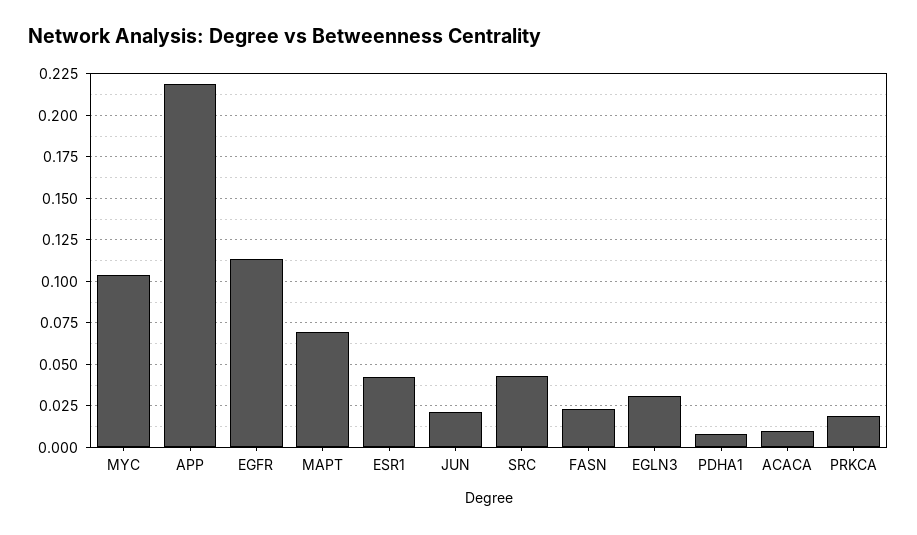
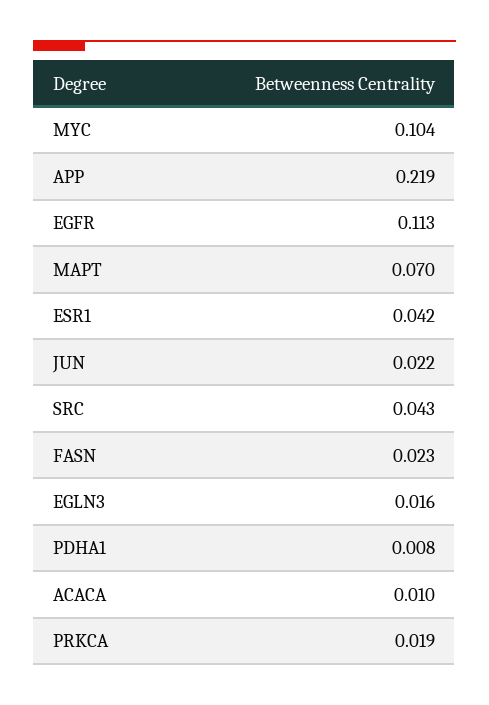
  {
    "MYC": 0.104,
    "APP": 0.219,
    "EGFR": 0.113,
    "MAPT": 0.07,
    "ESR1": 0.042,
    "JUN": 0.022,
    "SRC": 0.043,
    "FASN": 0.023,
-   "EGLN3": 0.03,
+   "EGLN3": 0.016,
    "PDHA1": 0.008,
    "ACACA": 0.01,
    "PRKCA": 0.019
  }

